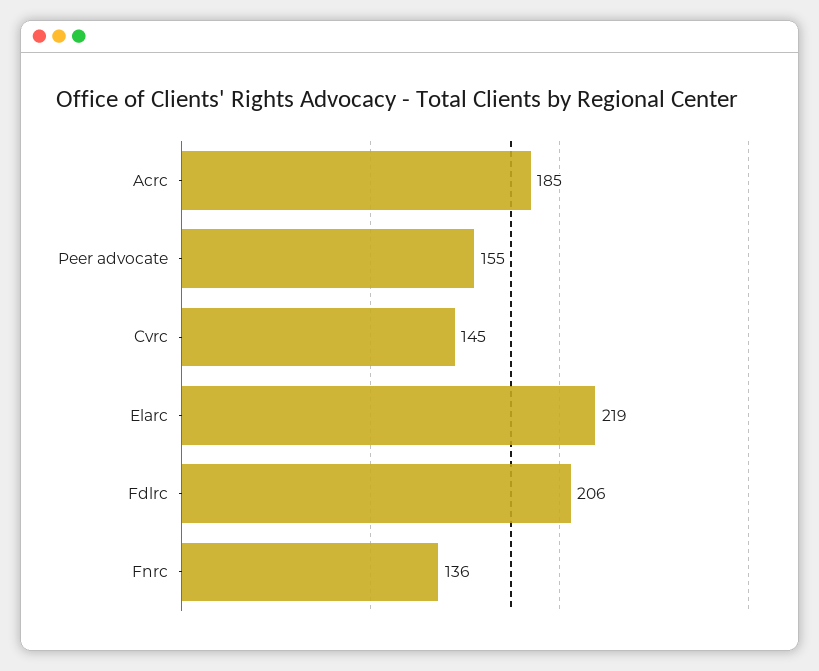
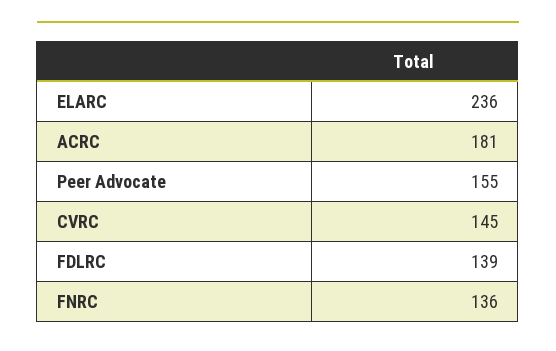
  {
-   "Acrc": 185,
+   "Acrc": 181,
    "Peer advocate": 155,
    "Cvrc": 145,
-   "Elarc": 219,
+   "Elarc": 236,
-   "Fdlrc": 206,
+   "Fdlrc": 139,
    "Fnrc": 136
  }

